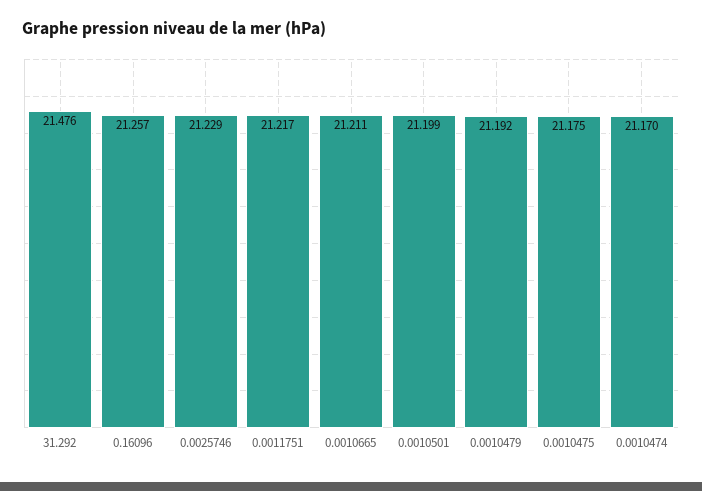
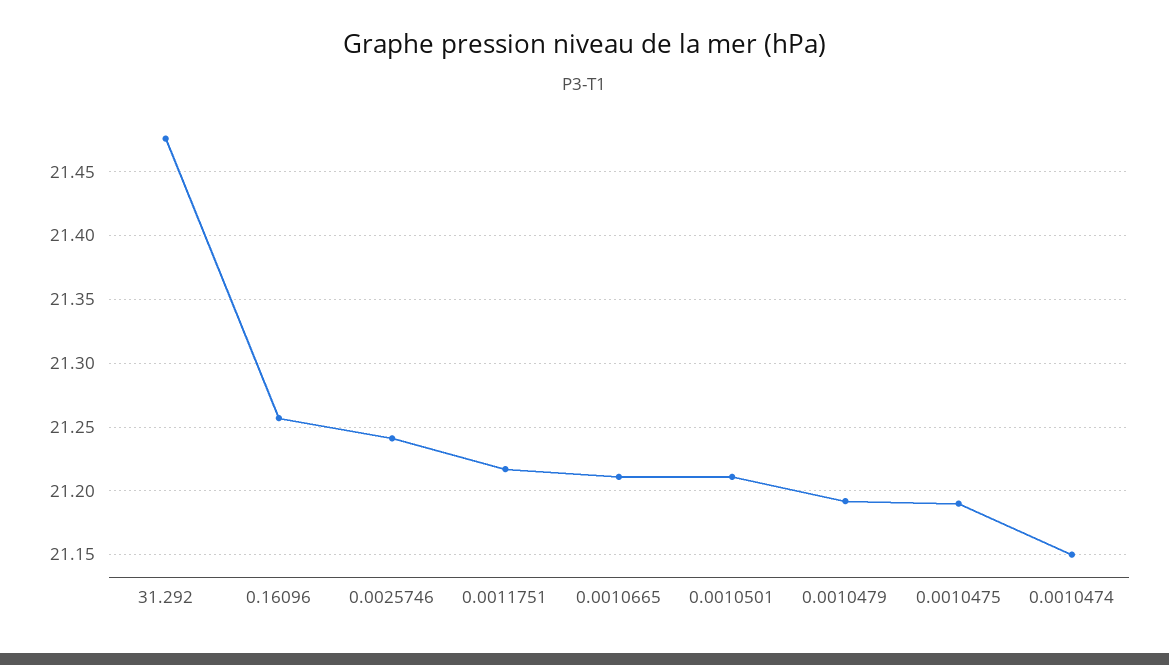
  {
    "31.292": 21.476,
    "0.16096": 21.257,
-   "0.0025746": 21.229,
+   "0.0025746": 21.24,
    "0.0011751": 21.217,
    "0.0010665": 21.211,
-   "0.0010501": 21.199,
+   "0.0010501": 21.21,
    "0.0010479": 21.192,
-   "0.0010475": 21.175,
+   "0.0010475": 21.19,
-   "0.0010474": 21.17
+   "0.0010474": 21.15
  }

